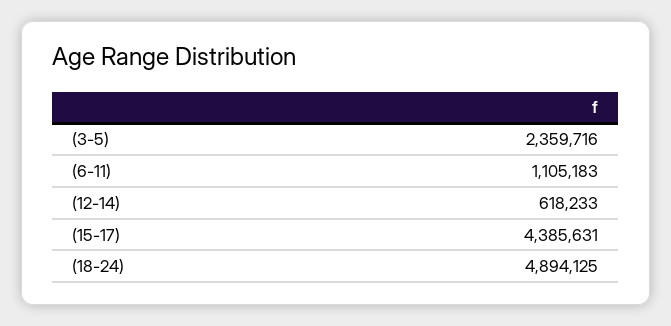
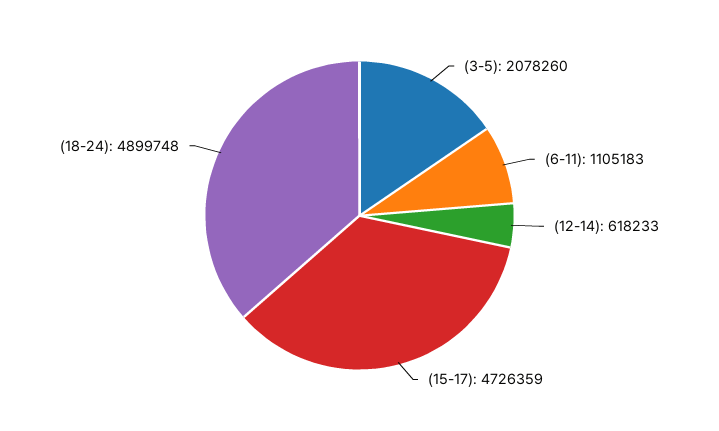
  {
-   "(3-5)": 2359716,
+   "(3-5)": 2078260,
    "(6-11)": 1105183,
    "(12-14)": 618233,
-   "(15-17)": 4385631,
+   "(15-17)": 4726359,
-   "(18-24)": 4894125
+   "(18-24)": 4899748
  }

